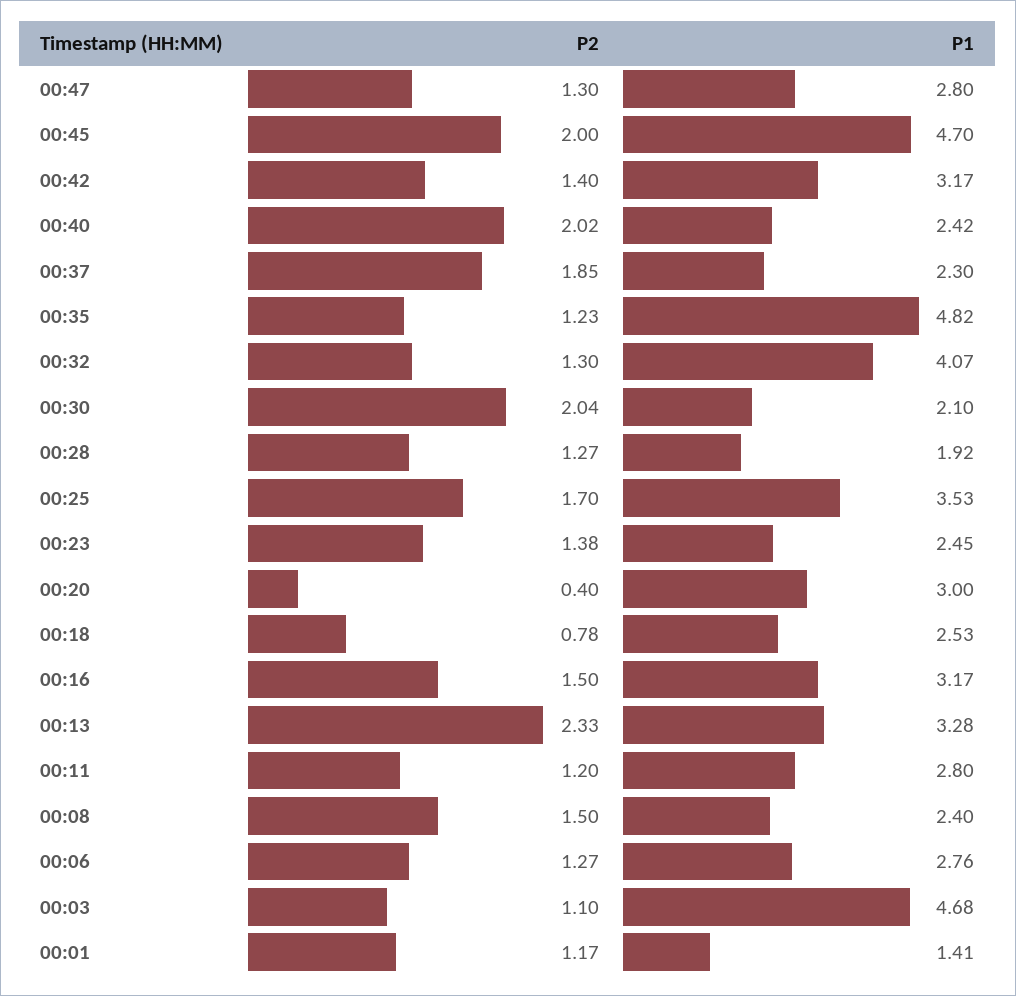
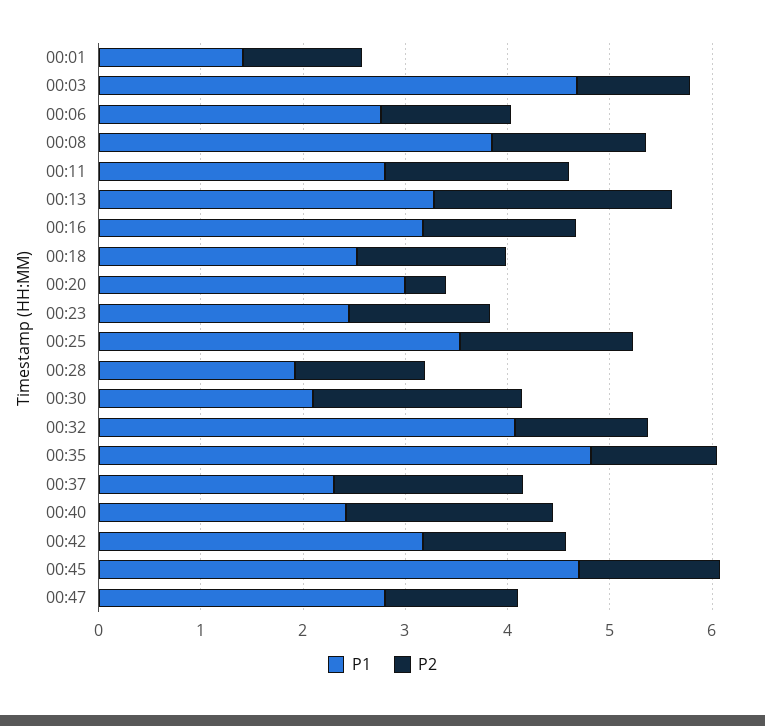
  {
    "P2": {
      "00:47": 1.3,
-     "00:45": 2,
+     "00:45": 1.4,
      "00:42": 1.4,
      "00:40": 2.02,
      "00:37": 1.85,
      "00:35": 1.23,
      "00:32": 1.3,
      "00:30": 2.04,
      "00:28": 1.27,
      "00:25": 1.7,
      "00:23": 1.38,
      "00:20": 0.4,
-     "00:18": 0.78,
+     "00:18": 1.4,
      "00:16": 1.5,
      "00:13": 2.33,
-     "00:11": 1.2,
+     "00:11": 1.8,
      "00:08": 1.5,
      "00:06": 1.27,
      "00:03": 1.1,
      "00:01": 1.17
    },
    "P1": {
      "00:47": 2.8,
      "00:45": 4.7,
      "00:42": 3.17,
      "00:40": 2.42,
      "00:37": 2.3,
      "00:35": 4.82,
      "00:32": 4.07,
      "00:30": 2.1,
      "00:28": 1.92,
      "00:25": 3.53,
      "00:23": 2.45,
      "00:20": 3,
      "00:18": 2.53,
      "00:16": 3.17,
      "00:13": 3.28,
      "00:11": 2.8,
-     "00:08": 2.4,
+     "00:08": 3.8,
      "00:06": 2.76,
      "00:03": 4.68,
      "00:01": 1.41
    }
  }

